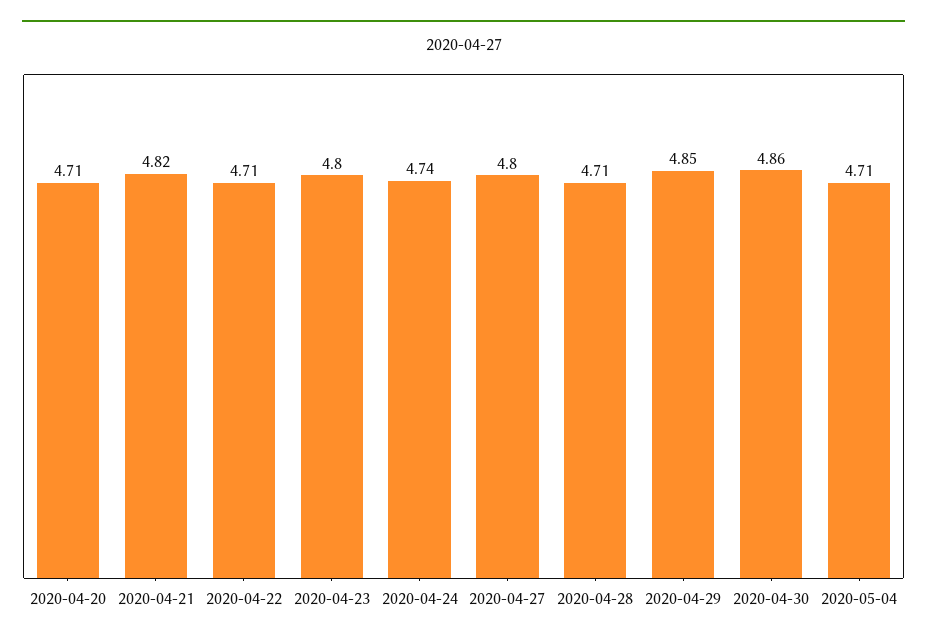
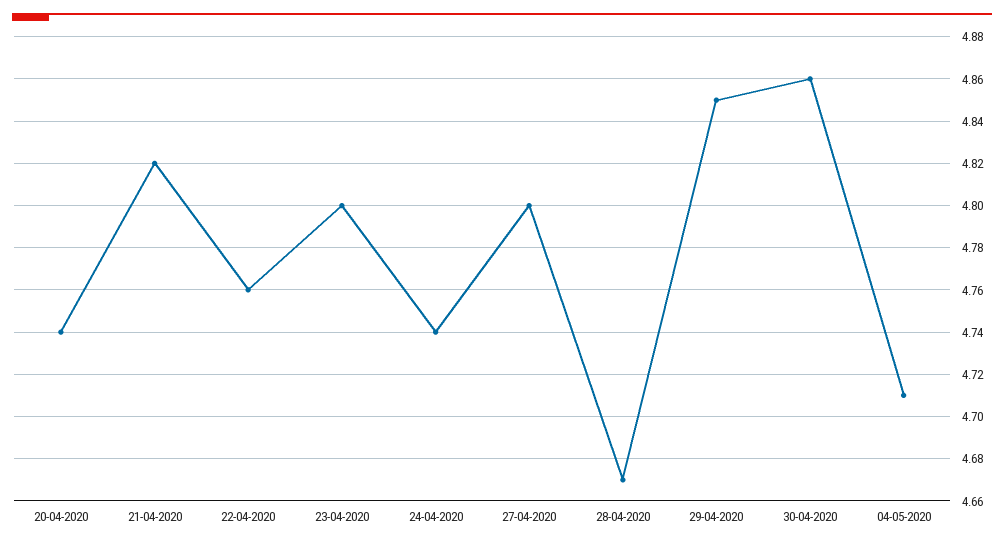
  {
-   "2020-04-20": 4.71,
+   "2020-04-20": 4.74,
    "2020-04-21": 4.82,
-   "2020-04-22": 4.71,
+   "2020-04-22": 4.76,
    "2020-04-23": 4.8,
    "2020-04-24": 4.74,
    "2020-04-27": 4.8,
-   "2020-04-28": 4.71,
+   "2020-04-28": 4.67,
    "2020-04-29": 4.85,
    "2020-04-30": 4.86,
    "2020-05-04": 4.71
  }

